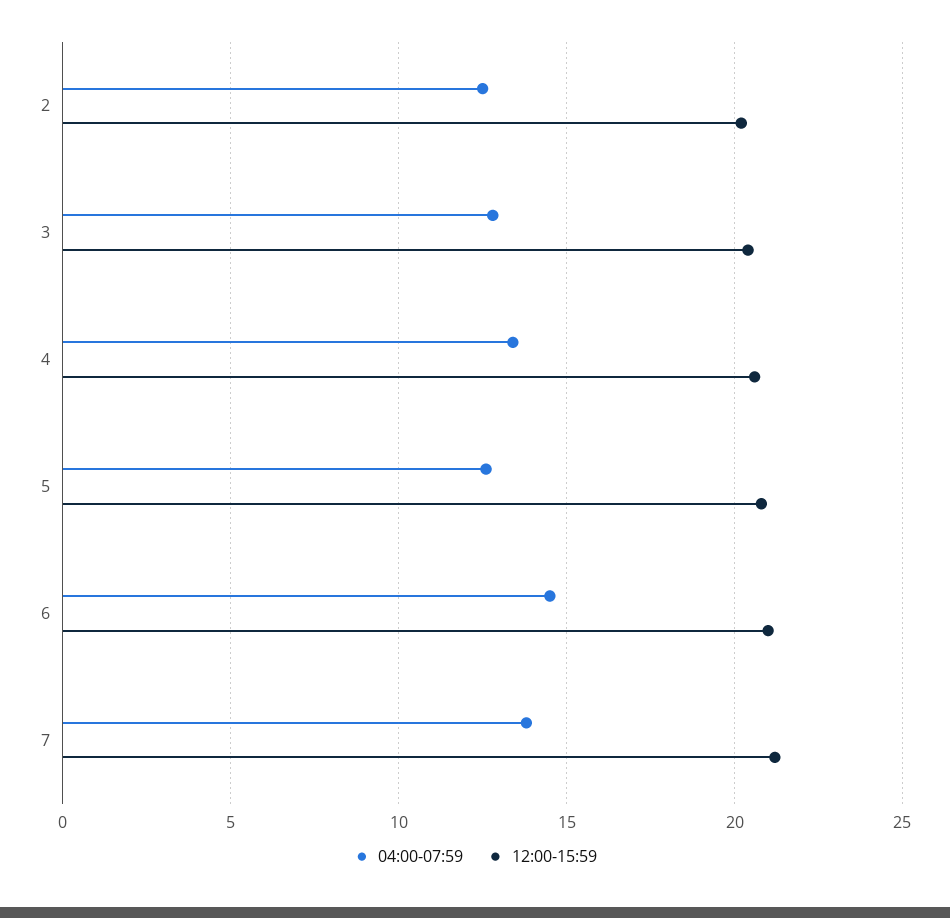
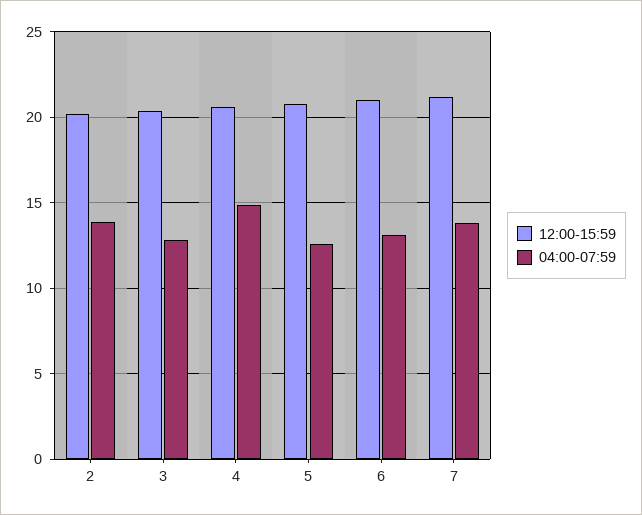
  {
    "04:00-07:59": {
-     "2": 12.5,
+     "2": 14,
      "3": 13,
-     "4": 13.5,
+     "4": 15,
      "5": 12.5,
-     "6": 14.5,
+     "6": 13,
      "7": 14
    },
    "12:00-15:59": {
      "2": 20,
      "3": 20.5,
      "4": 20.5,
      "5": 21,
      "6": 21,
      "7": 21
    }
  }

